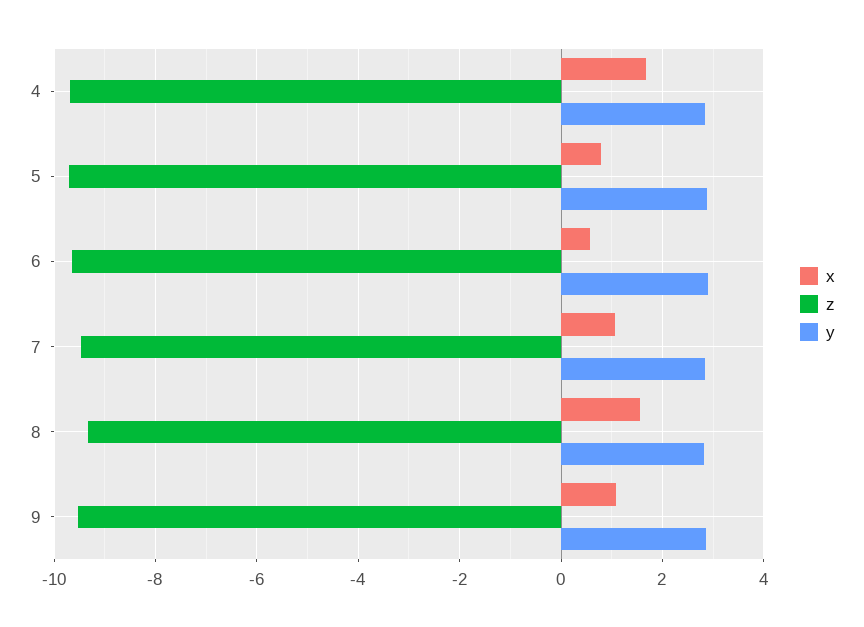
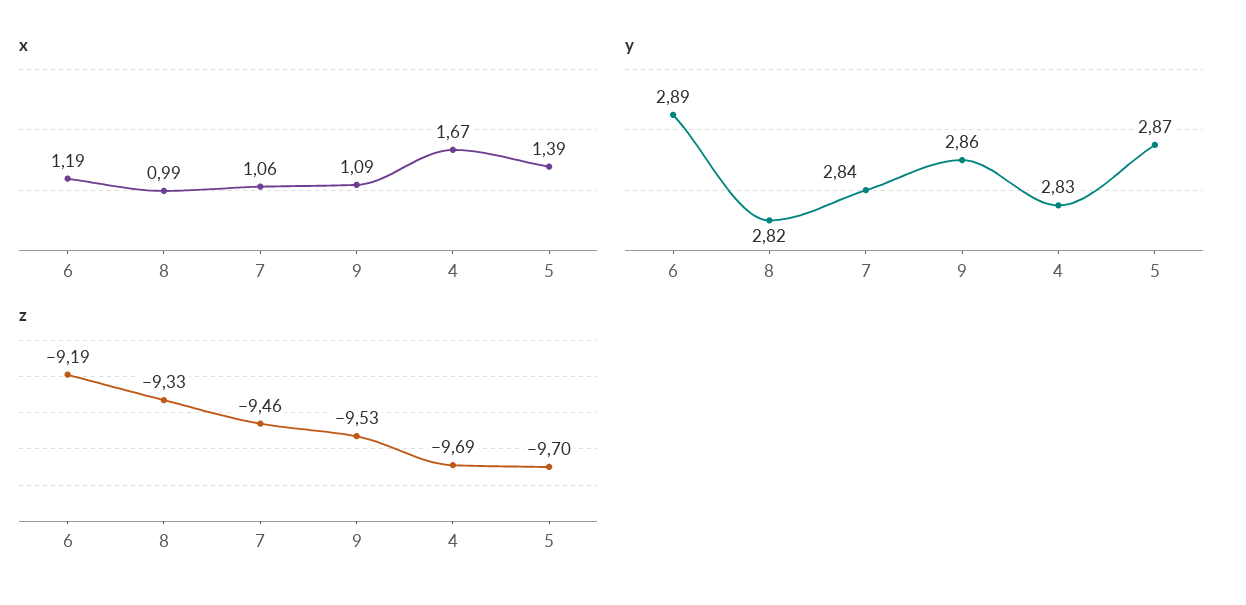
  {
    "x": {
      "4": 1.67,
-     "5": 0.8,
+     "5": 1.39,
-     "6": 0.6,
+     "6": 1.19,
      "7": 1.06,
-     "8": 1.6,
+     "8": 0.99,
      "9": 1.09
    },
    "z": {
      "4": -9.69,
      "5": -9.7,
-     "6": -9.6,
+     "6": -9.19,
      "7": -9.46,
      "8": -9.33,
      "9": -9.53
    },
    "y": {
      "4": 2.83,
      "5": 2.87,
      "6": 2.89,
      "7": 2.84,
      "8": 2.82,
      "9": 2.86
    }
  }

